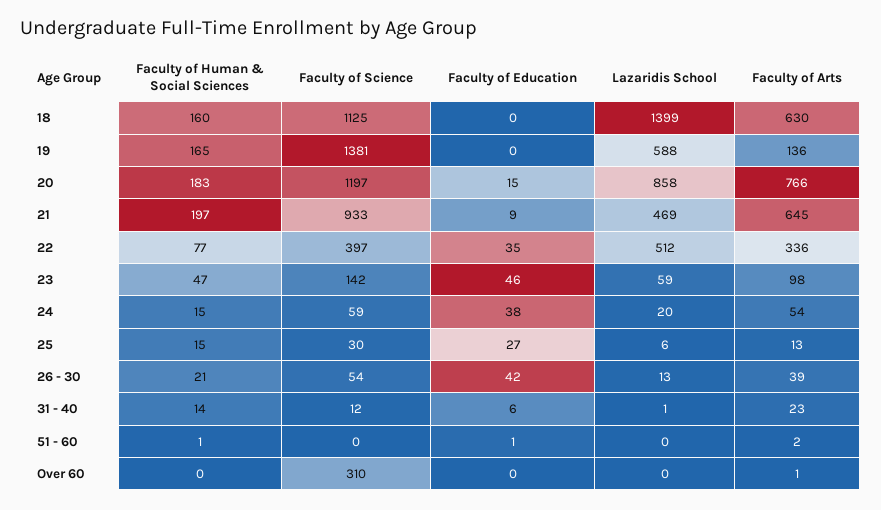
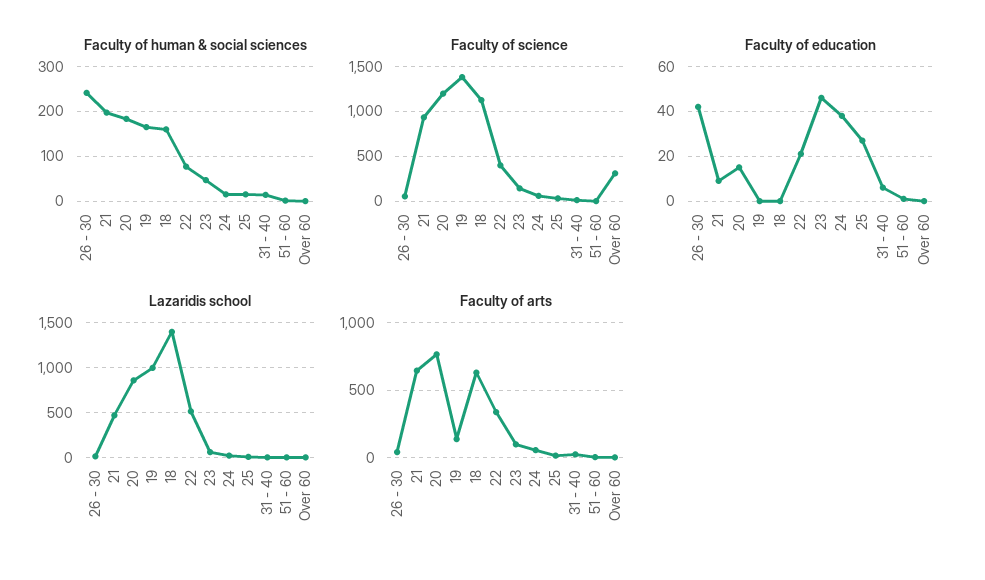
  {
    "Faculty of Human & Social Sciences": {
      "18": 160,
      "19": 165,
      "20": 183,
      "21": 197,
      "22": 77,
      "23": 47,
      "24": 15,
      "25": 15,
-     "26 - 30": 21,
+     "26 - 30": 240,
      "31 - 40": 14,
      "51 - 60": 1,
      "Over 60": 0
    },
    "Faculty of Science": {
      "18": 1125,
      "19": 1381,
      "20": 1197,
      "21": 933,
      "22": 397,
      "23": 142,
      "24": 59,
      "25": 30,
      "26 - 30": 54,
      "31 - 40": 12,
      "51 - 60": 0,
      "Over 60": 310
    },
    "Faculty of Education": {
      "18": 0,
      "19": 0,
      "20": 15,
      "21": 9,
-     "22": 35,
+     "22": 20,
      "23": 46,
      "24": 38,
      "25": 27,
      "26 - 30": 42,
      "31 - 40": 6,
      "51 - 60": 1,
      "Over 60": 0
    },
    "Lazaridis School": {
      "18": 1399,
-     "19": 588,
+     "19": 1000,
      "20": 858,
      "21": 469,
      "22": 512,
      "23": 59,
      "24": 20,
      "25": 6,
      "26 - 30": 13,
      "31 - 40": 1,
      "51 - 60": 0,
      "Over 60": 0
    },
    "Faculty of Arts": {
      "18": 630,
      "19": 136,
      "20": 766,
      "21": 645,
      "22": 336,
      "23": 98,
      "24": 54,
      "25": 13,
      "26 - 30": 39,
      "31 - 40": 23,
      "51 - 60": 2,
      "Over 60": 1
    }
  }

